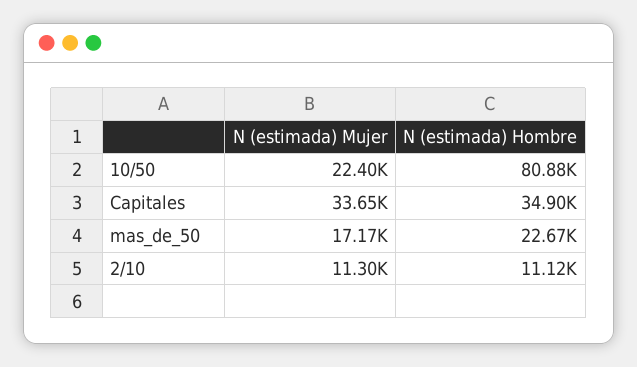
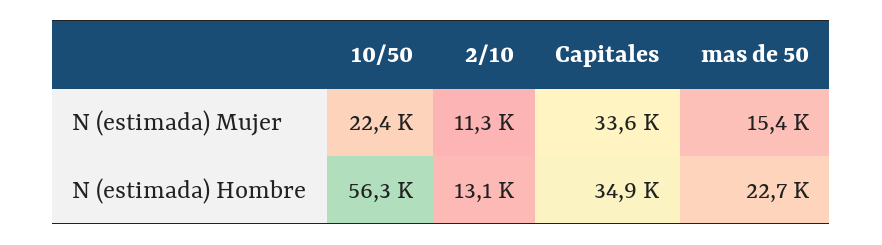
  {
    "N (estimada) Mujer": {
      "10/50": 22400,
      "Capitales": 33650,
-     "mas_de_50": 17170,
+     "mas_de_50": 15400,
      "2/10": 11300
    },
    "N (estimada) Hombre": {
-     "10/50": 80880,
+     "10/50": 56300,
      "Capitales": 34900,
      "mas_de_50": 22670,
-     "2/10": 11120
+     "2/10": 13100
    }
  }

